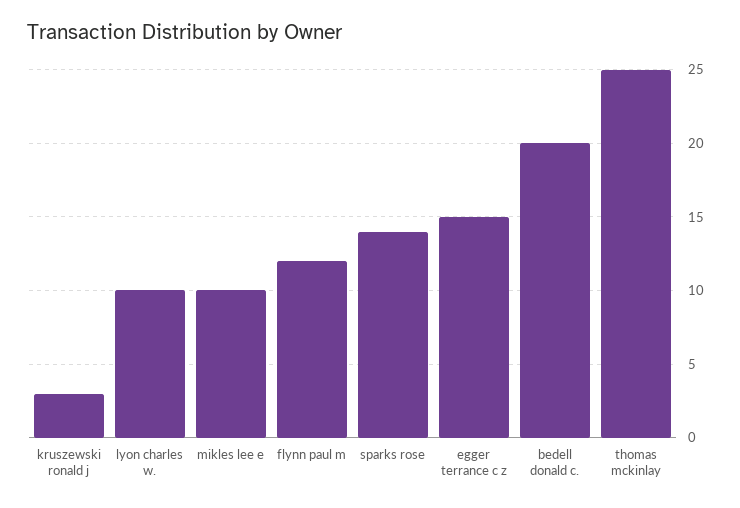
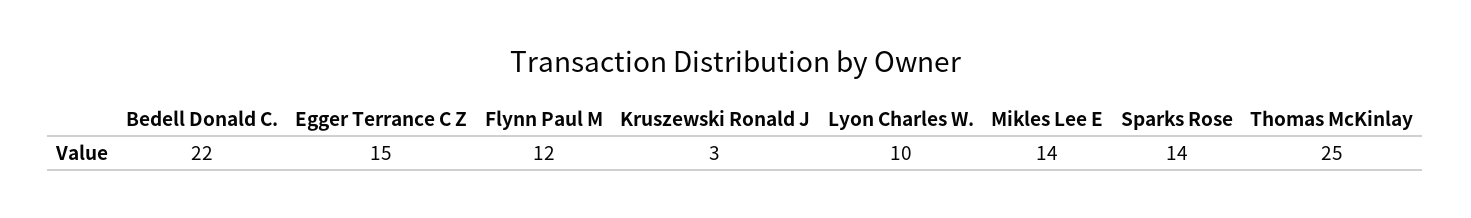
  {
    "kruszewski ronald j": 3,
    "lyon charles w.": 10,
-   "mikles lee e": 10,
+   "mikles lee e": 14,
    "flynn paul m": 12,
    "sparks rose": 14,
    "egger terrance c z": 15,
-   "bedell donald c.": 20,
+   "bedell donald c.": 22,
    "thomas mckinlay": 25
  }

